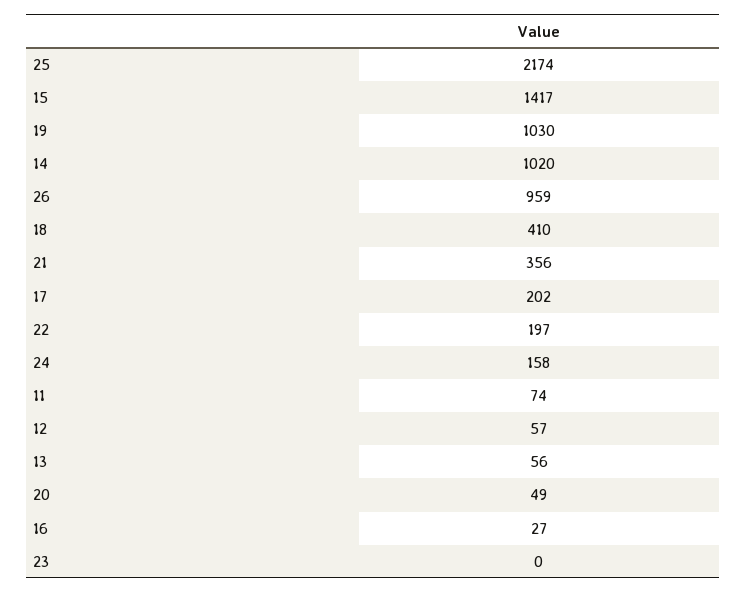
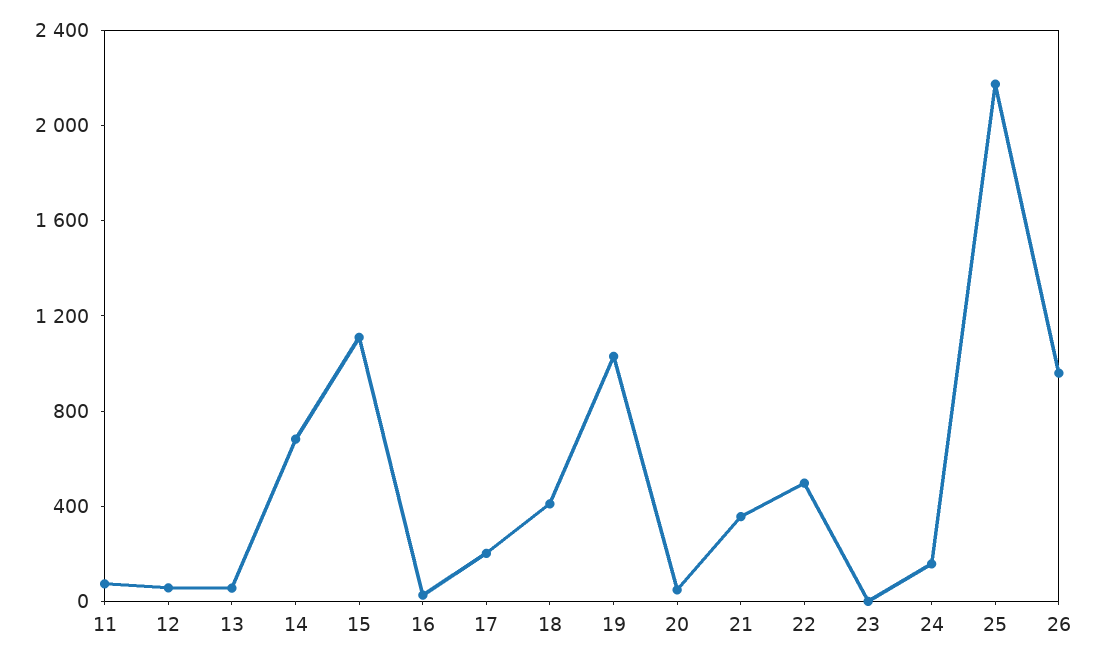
  {
    "25": 2174,
-   "15": 1417,
+   "15": 1100,
    "19": 1030,
-   "14": 1020,
+   "14": 700,
    "26": 959,
    "18": 410,
    "21": 356,
    "17": 202,
-   "22": 197,
+   "22": 500,
    "24": 158,
    "11": 74,
    "12": 57,
    "13": 56,
    "20": 49,
    "16": 27,
    "23": 0
  }

